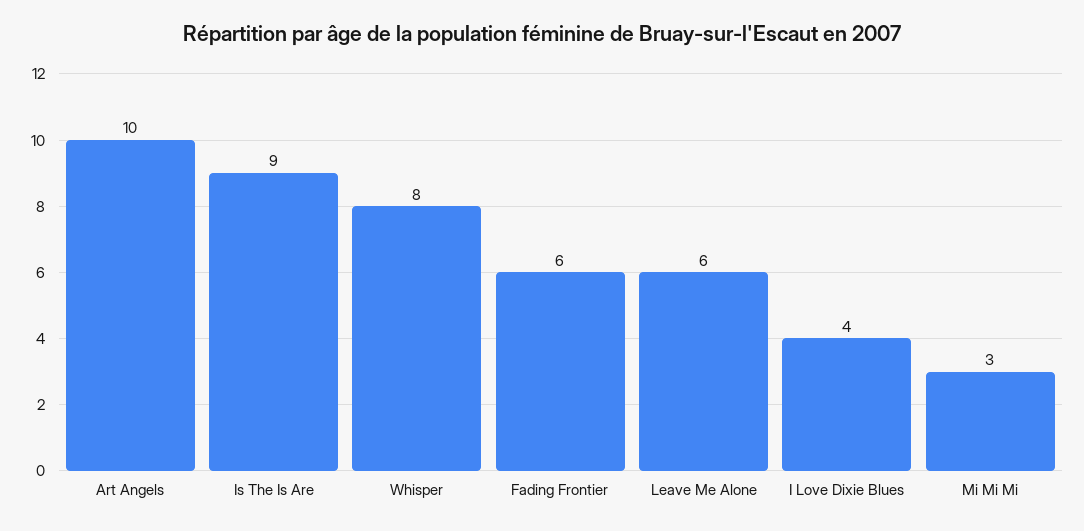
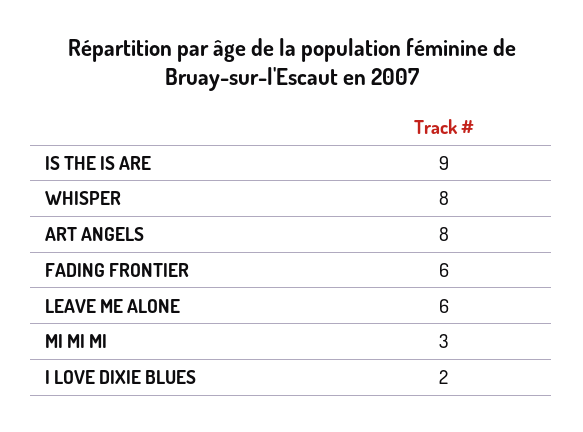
  {
-   "Art Angels": 10,
+   "Art Angels": 8,
    "Is The Is Are": 9,
    "Whisper": 8,
    "Fading Frontier": 6,
    "Leave Me Alone": 6,
-   "I Love Dixie Blues": 4,
+   "I Love Dixie Blues": 2,
    "Mi Mi Mi": 3
  }

